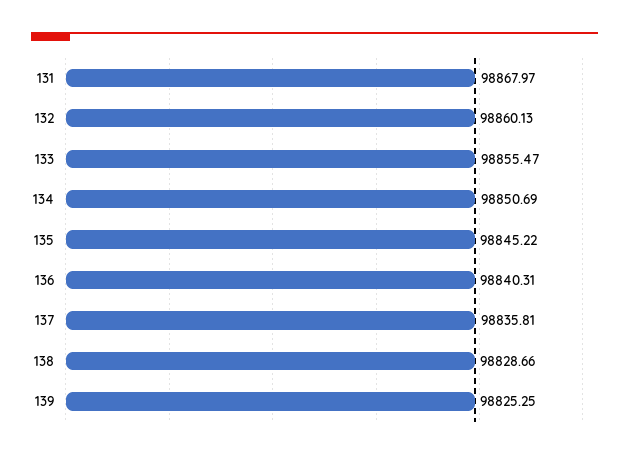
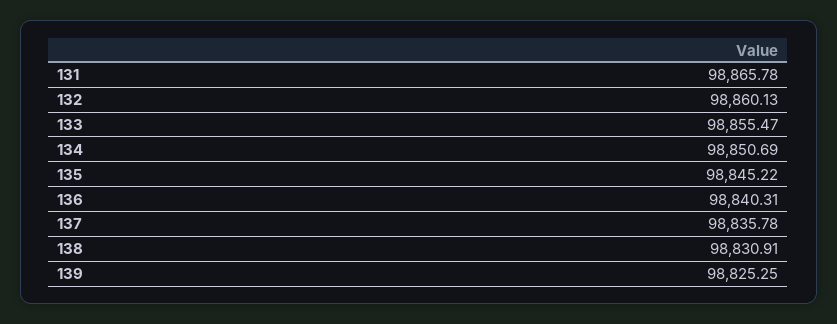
  {
-   "131": 98867.97,
+   "131": 98865.78,
    "132": 98860.13,
    "133": 98855.47,
    "134": 98850.69,
    "135": 98845.22,
    "136": 98840.31,
-   "137": 98835.81,
+   "137": 98835.78,
-   "138": 98828.66,
+   "138": 98830.91,
    "139": 98825.25
  }

